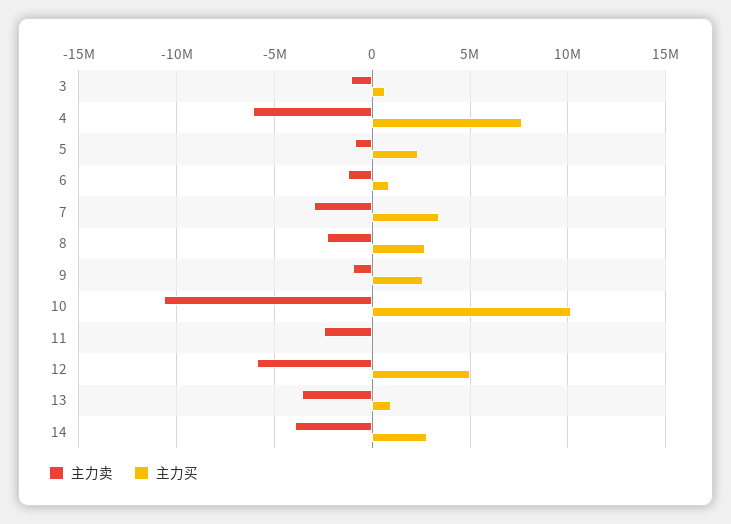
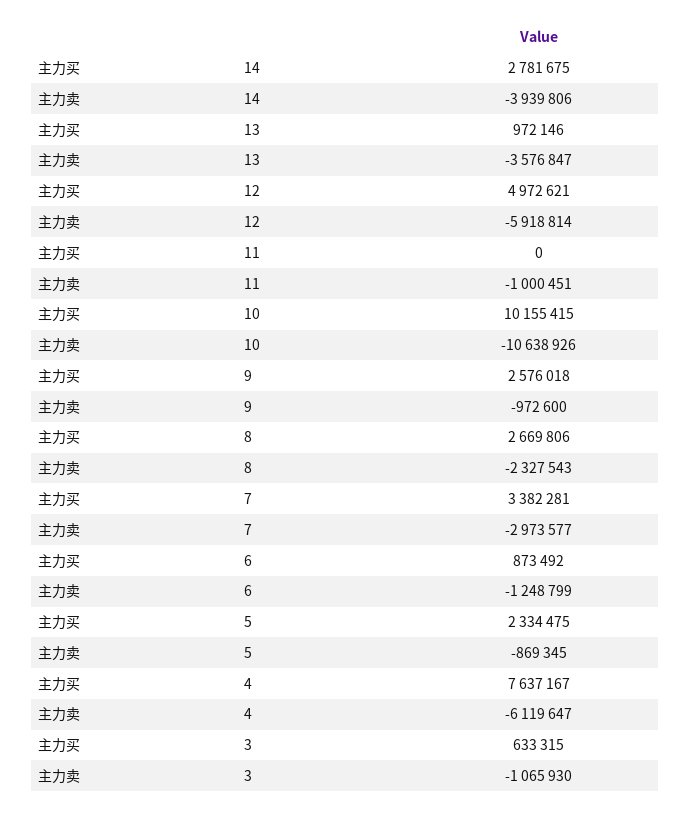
  {
    "主力卖": {
      "3": -1065930,
      "4": -6119647,
      "5": -869345,
      "6": -1248799,
      "7": -2973577,
      "8": -2327543,
      "9": -972600,
      "10": -10638926,
-     "11": -2500000,
+     "11": -1000451,
      "12": -5918814,
      "13": -3576847,
      "14": -3939806
    },
    "主力买": {
      "3": 633315,
      "4": 7637167,
      "5": 2334475,
      "6": 873492,
      "7": 3382281,
      "8": 2669806,
      "9": 2576018,
      "10": 10155415,
      "11": 0,
      "12": 4972621,
      "13": 972146,
      "14": 2781675
    }
  }

